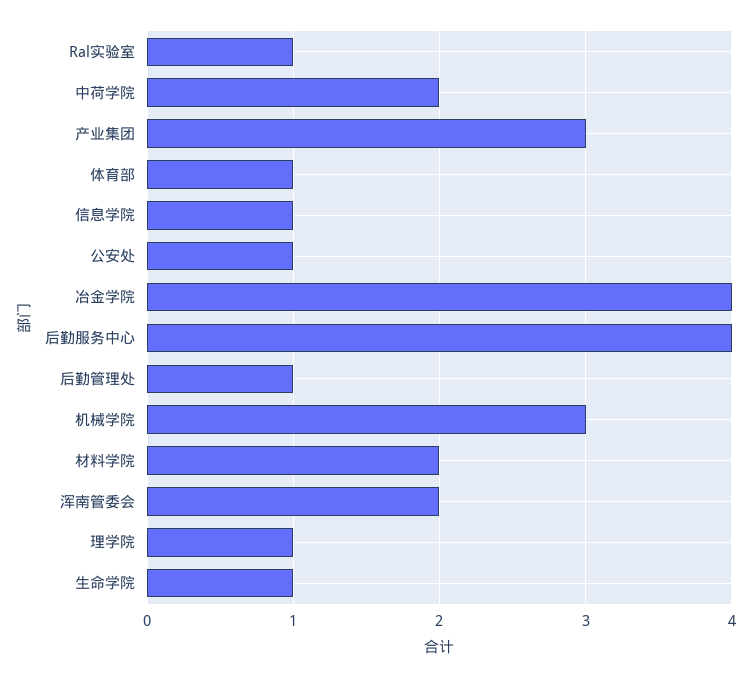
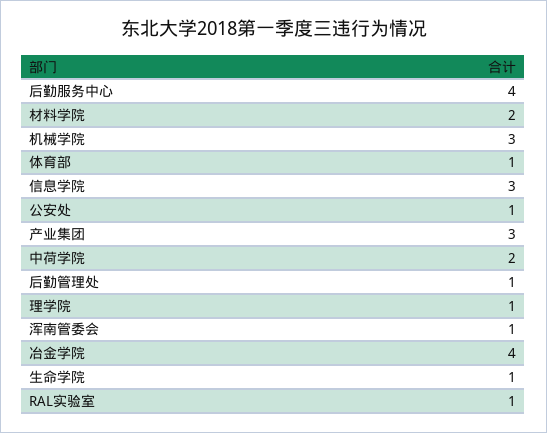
  {
    "Ral实验室": 1,
    "中荷学院": 2,
    "产业集团": 3,
    "体育部": 1,
-   "信息学院": 1,
+   "信息学院": 3,
    "公安处": 1,
    "冶金学院": 4,
    "后勤服务中心": 4,
    "后勤管理处": 1,
    "机械学院": 3,
    "材料学院": 2,
-   "浑南管委会": 2,
+   "浑南管委会": 1,
    "理学院": 1,
    "生命学院": 1
  }

